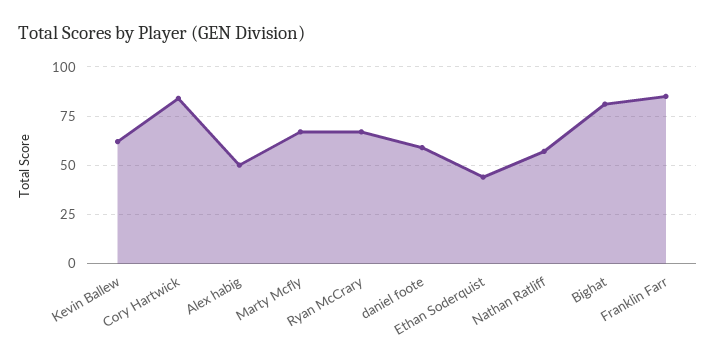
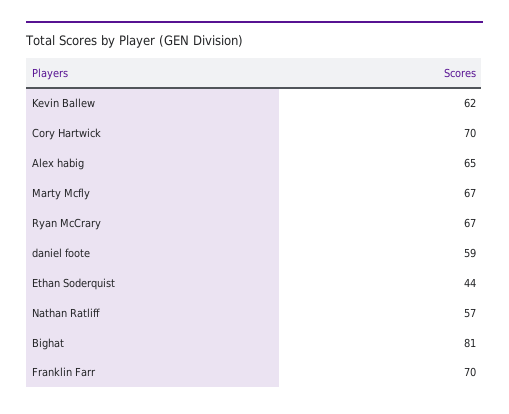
  {
    "Kevin Ballew": 62,
-   "Cory Hartwick": 85,
+   "Cory Hartwick": 70,
-   "Alex habig": 50,
+   "Alex habig": 65,
    "Marty Mcfly": 67,
    "Ryan McCrary": 67,
    "daniel foote": 59,
    "Ethan Soderquist": 44,
    "Nathan Ratliff": 57,
    "Bighat": 81,
-   "Franklin Farr": 85
+   "Franklin Farr": 70
  }

